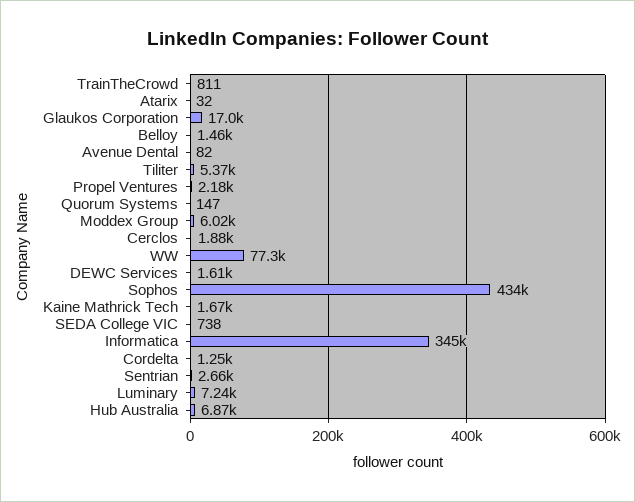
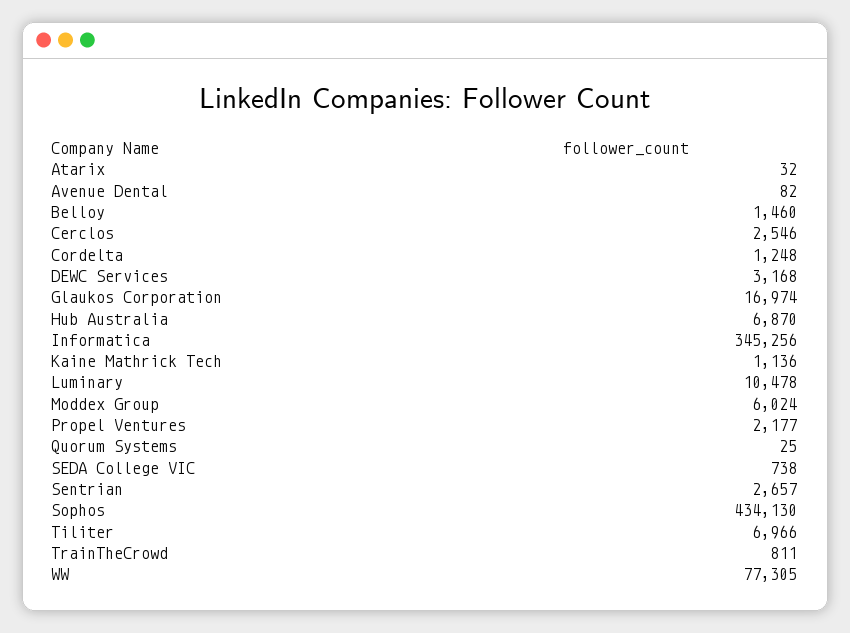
  {
    "TrainTheCrowd": 811,
    "Atarix": 32,
    "Glaukos Corporation": 16974,
    "Belloy": 1460,
    "Avenue Dental": 82,
-   "Tiliter": 5370,
+   "Tiliter": 6966,
    "Propel Ventures": 2177,
-   "Quorum Systems": 147,
+   "Quorum Systems": 25,
    "Moddex Group": 6024,
-   "Cerclos": 1880,
+   "Cerclos": 2546,
    "WW": 77305,
-   "DEWC Services": 1610,
+   "DEWC Services": 3168,
    "Sophos": 434130,
-   "Kaine Mathrick Tech": 1670,
+   "Kaine Mathrick Tech": 1136,
    "SEDA College VIC": 738,
    "Informatica": 345256,
    "Cordelta": 1248,
    "Sentrian": 2657,
-   "Luminary": 7240,
+   "Luminary": 10478,
    "Hub Australia": 6870
  }

